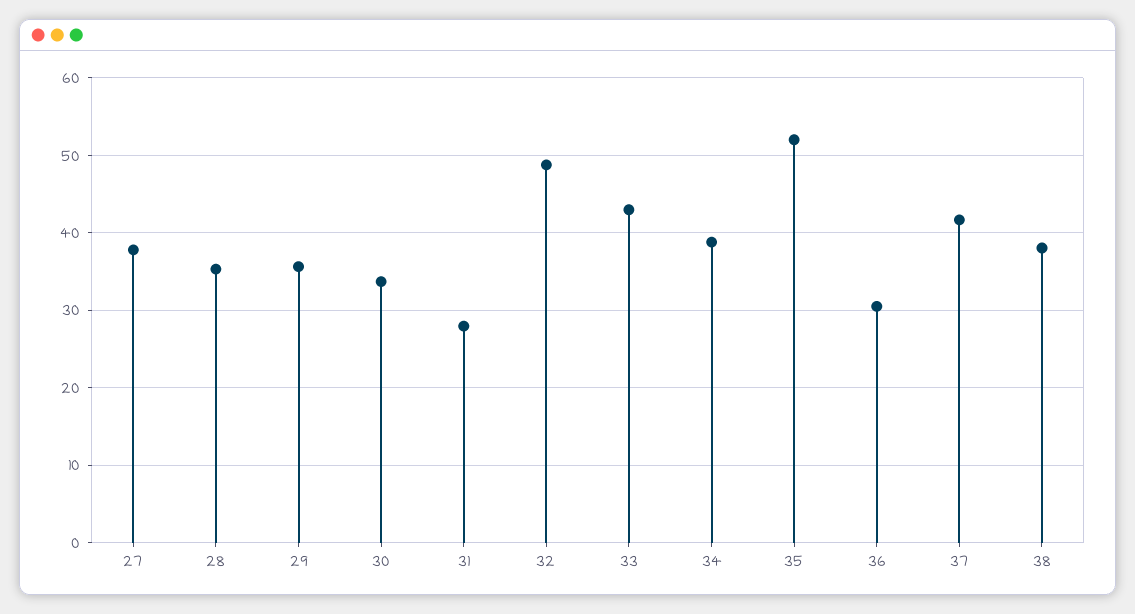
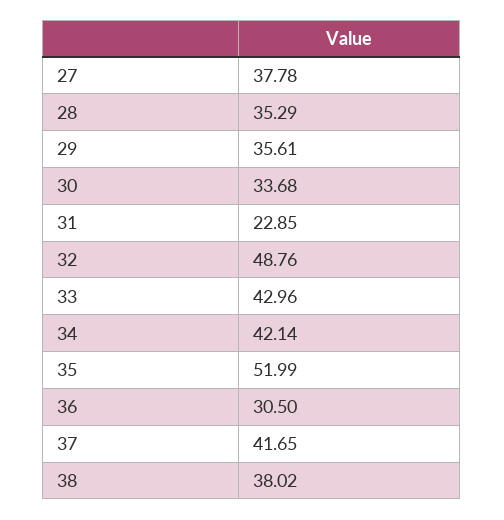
  {
    "27": 37.78,
    "28": 35.29,
    "29": 35.61,
    "30": 33.68,
-   "31": 28,
+   "31": 22.85,
    "32": 48.76,
    "33": 42.96,
-   "34": 39,
+   "34": 42.14,
    "35": 51.99,
    "36": 30.5,
    "37": 41.65,
    "38": 38.02
  }

